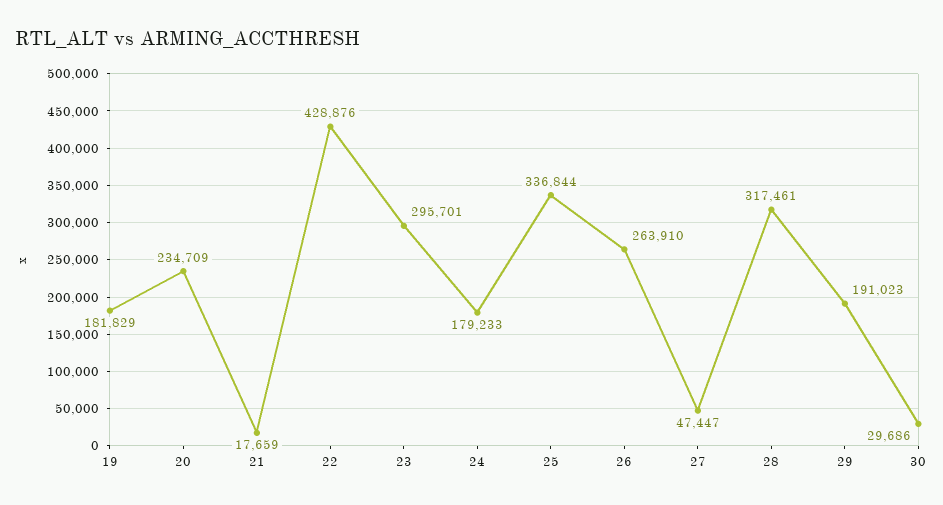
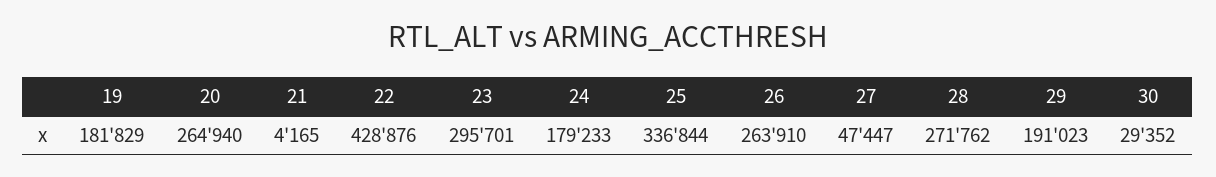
  {
    "19": 181829,
-   "20": 234709,
+   "20": 264940,
-   "21": 17659,
+   "21": 4165,
    "22": 428876,
    "23": 295701,
    "24": 179233,
    "25": 336844,
    "26": 263910,
    "27": 47447,
-   "28": 317461,
+   "28": 271762,
    "29": 191023,
-   "30": 29686
+   "30": 29352
  }

